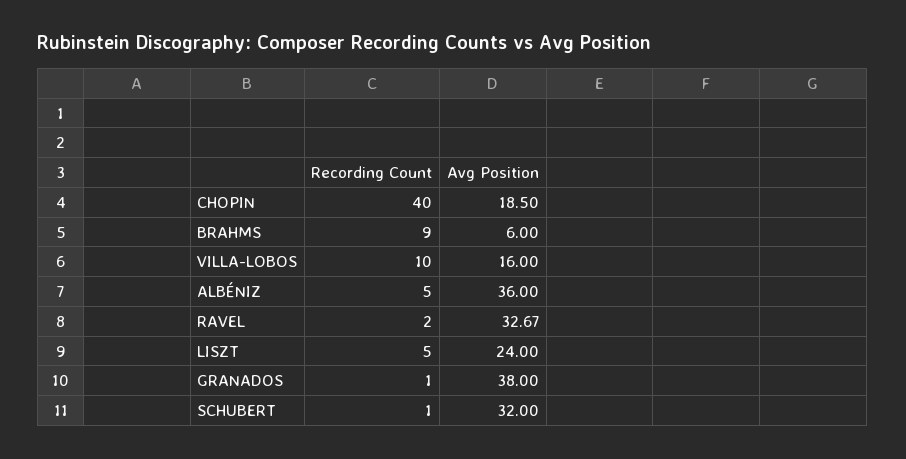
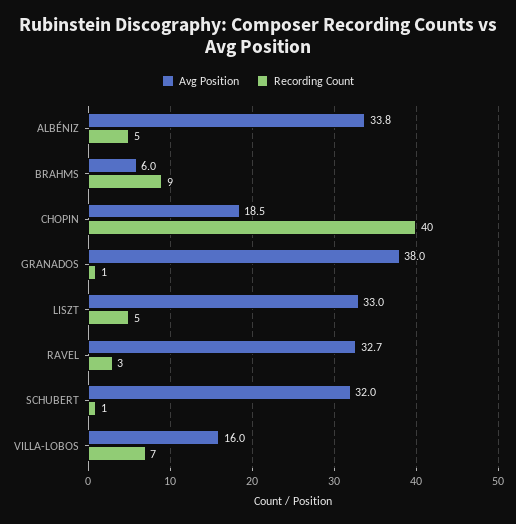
  {
    "Recording Count": {
      "CHOPIN": 40,
      "BRAHMS": 9,
-     "VILLA-LOBOS": 10,
+     "VILLA-LOBOS": 7,
      "ALBÉNIZ": 5,
-     "RAVEL": 2,
+     "RAVEL": 3,
      "LISZT": 5,
      "GRANADOS": 1,
      "SCHUBERT": 1
    },
    "Avg Position": {
      "CHOPIN": 18.5,
      "BRAHMS": 6,
      "VILLA-LOBOS": 16,
-     "ALBÉNIZ": 36,
+     "ALBÉNIZ": 33.8,
      "RAVEL": 32.67,
-     "LISZT": 24,
+     "LISZT": 33,
      "GRANADOS": 38,
      "SCHUBERT": 32
    }
  }

